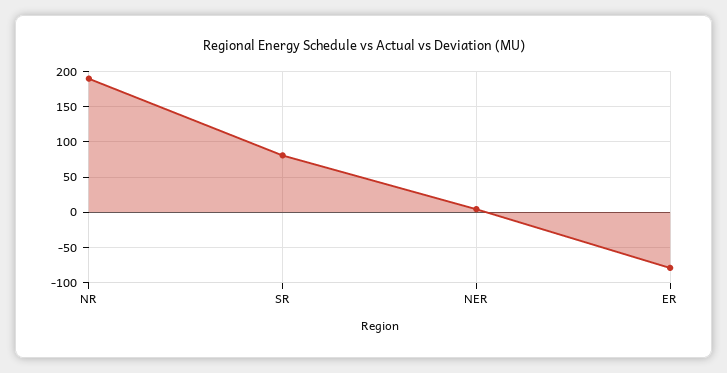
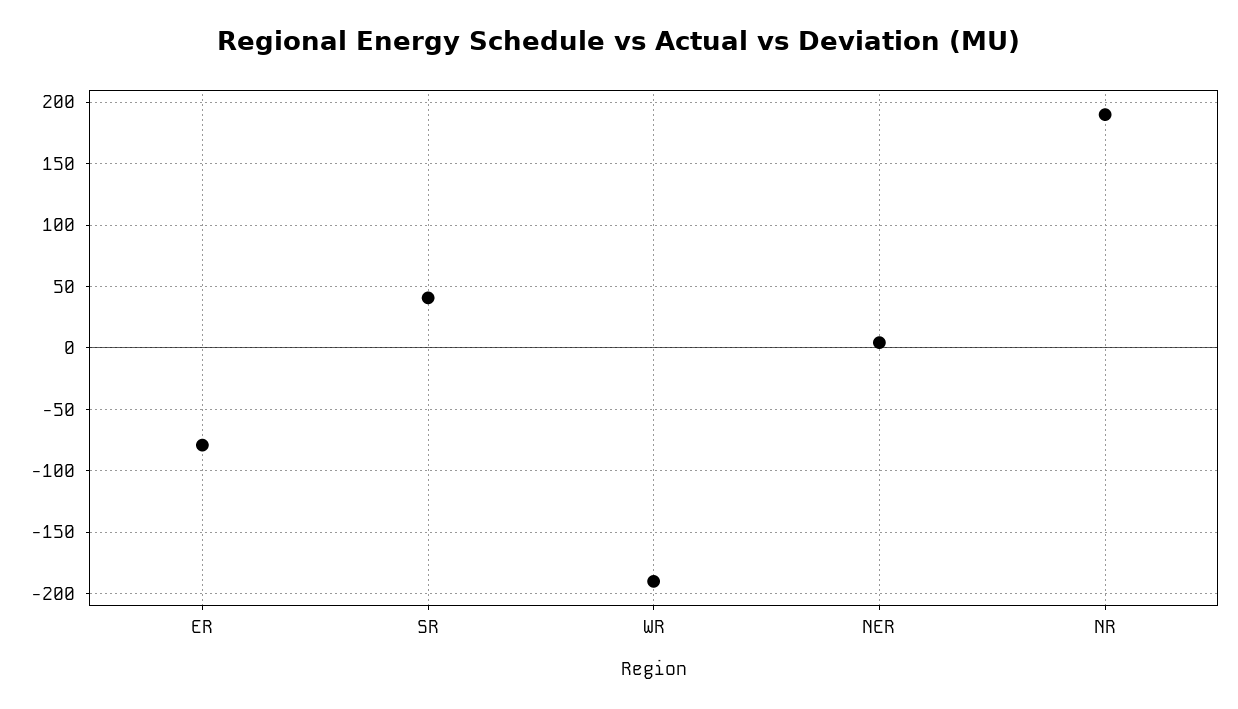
  {
    "NR": 190,
-   "SR": 80,
+   "SR": 40,
    "NER": 5,
-   "ER": -80
+   "ER": -80,
+   "WR": -190
  }

